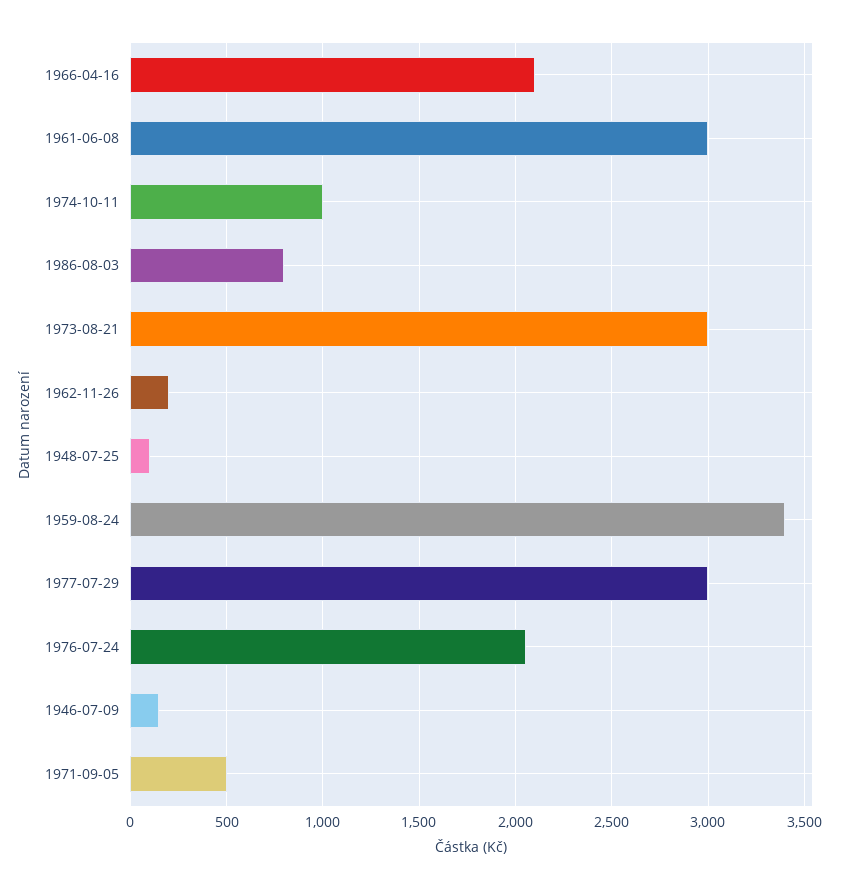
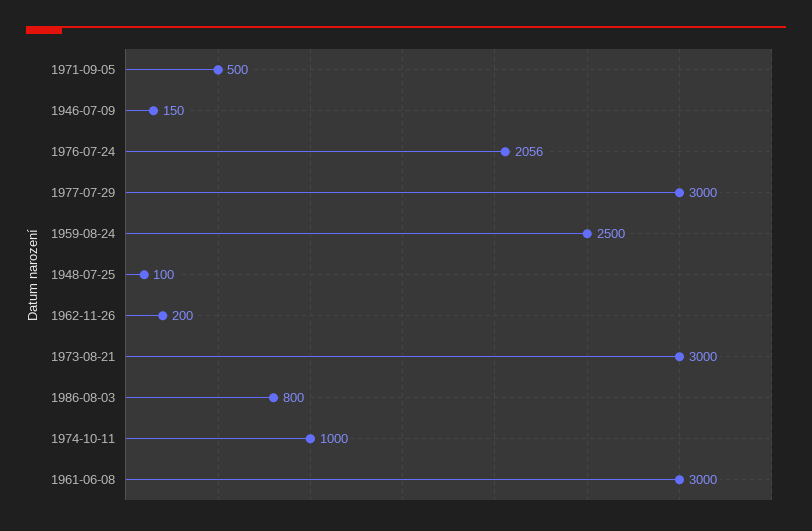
  {
-   "1966-04-16": 2100,
    "1961-06-08": 3000,
    "1974-10-11": 1000,
    "1986-08-03": 800,
    "1973-08-21": 3000,
    "1962-11-26": 200,
    "1948-07-25": 100,
-   "1959-08-24": 3400,
+   "1959-08-24": 2500,
    "1977-07-29": 3000,
    "1976-07-24": 2056,
    "1946-07-09": 150,
    "1971-09-05": 500
  }

